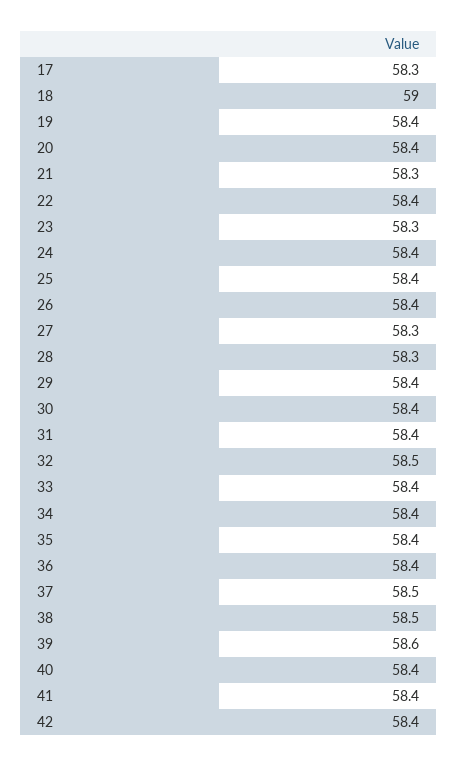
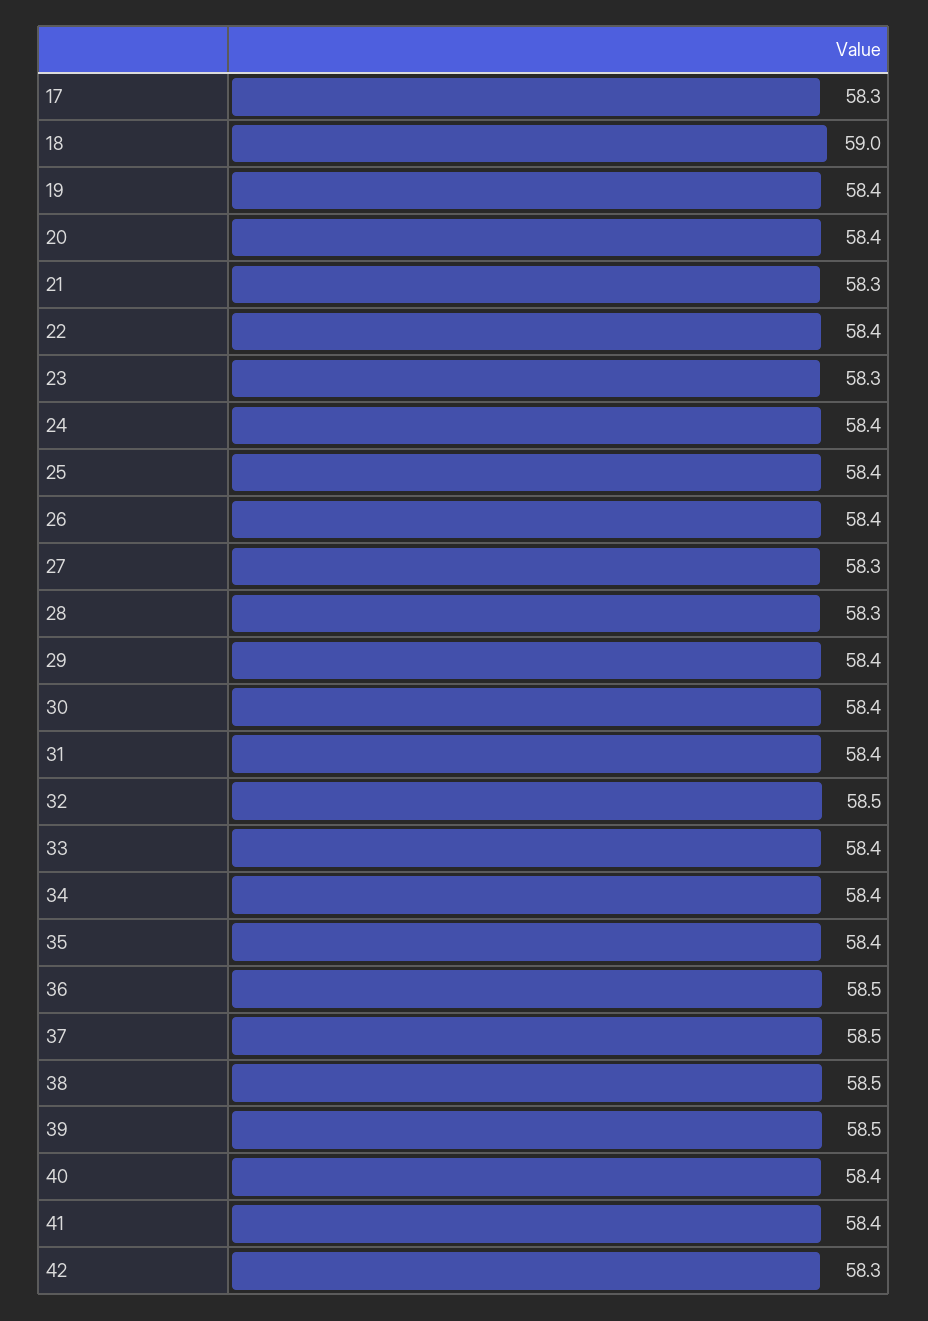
  {
    "17": 58.3,
    "18": 59,
    "19": 58.4,
    "20": 58.4,
    "21": 58.3,
    "22": 58.4,
    "23": 58.3,
    "24": 58.4,
    "25": 58.4,
    "26": 58.4,
    "27": 58.3,
    "28": 58.3,
    "29": 58.4,
    "30": 58.4,
    "31": 58.4,
    "32": 58.5,
    "33": 58.4,
    "34": 58.4,
    "35": 58.4,
-   "36": 58.4,
+   "36": 58.5,
    "37": 58.5,
    "38": 58.5,
-   "39": 58.6,
+   "39": 58.5,
    "40": 58.4,
    "41": 58.4,
-   "42": 58.4
+   "42": 58.3
  }

